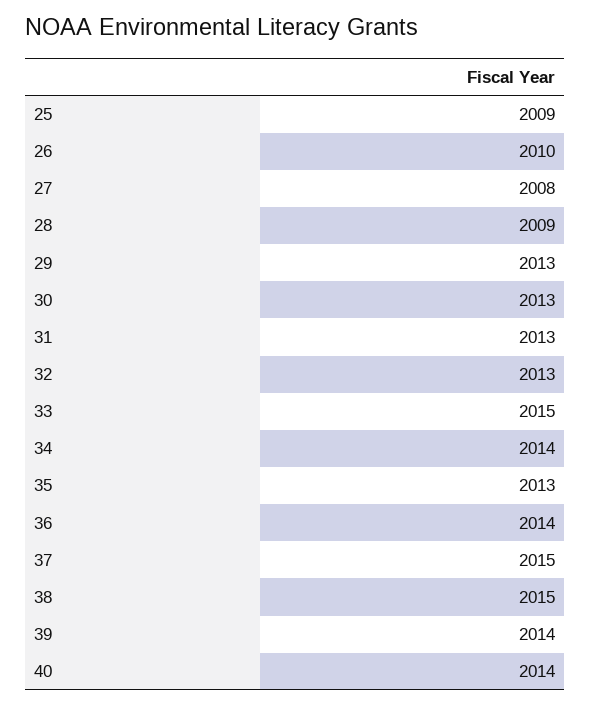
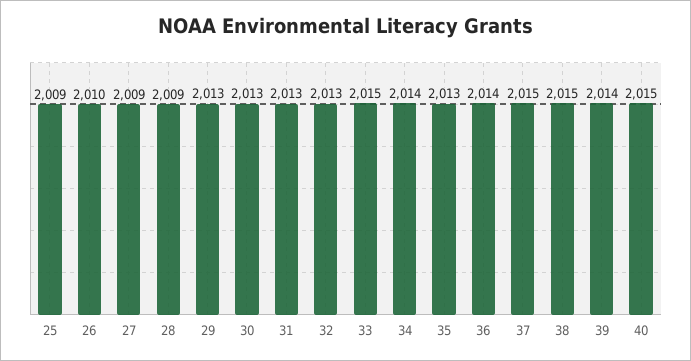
  {
    "25": 2009,
    "26": 2010,
-   "27": 2008,
+   "27": 2009,
    "28": 2009,
    "29": 2013,
    "30": 2013,
    "31": 2013,
    "32": 2013,
    "33": 2015,
    "34": 2014,
    "35": 2013,
    "36": 2014,
    "37": 2015,
    "38": 2015,
    "39": 2014,
-   "40": 2014
+   "40": 2015
  }

